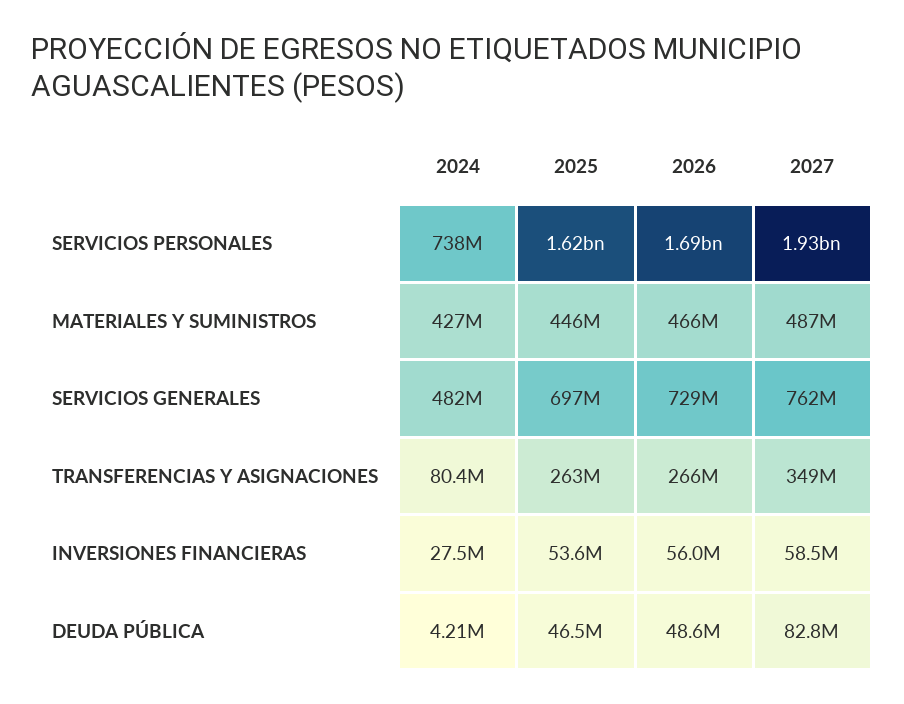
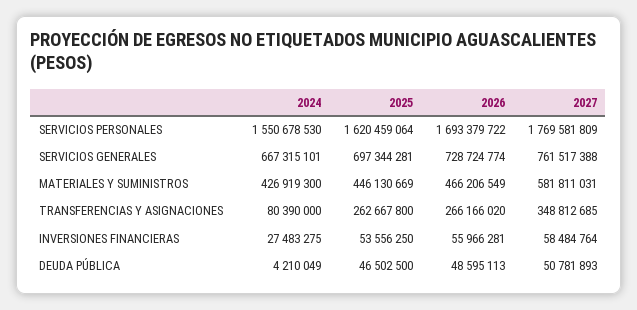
  {
    "2024": {
-     "SERVICIOS PERSONALES": 738000000,
+     "SERVICIOS PERSONALES": 1550678530,
      "MATERIALES Y SUMINISTROS": 426919300,
-     "SERVICIOS GENERALES": 482000000,
+     "SERVICIOS GENERALES": 667315101,
      "TRANSFERENCIAS Y ASIGNACIONES": 80390000,
      "INVERSIONES FINANCIERAS": 27483275,
      "DEUDA PÚBLICA": 4210049
    },
    "2025": {
      "SERVICIOS PERSONALES": 1620459064,
      "MATERIALES Y SUMINISTROS": 446130669,
      "SERVICIOS GENERALES": 697344281,
      "TRANSFERENCIAS Y ASIGNACIONES": 262667800,
      "INVERSIONES FINANCIERAS": 53556250,
      "DEUDA PÚBLICA": 46502500
    },
    "2026": {
      "SERVICIOS PERSONALES": 1693379722,
      "MATERIALES Y SUMINISTROS": 466206549,
      "SERVICIOS GENERALES": 728724774,
      "TRANSFERENCIAS Y ASIGNACIONES": 266166020,
      "INVERSIONES FINANCIERAS": 55966281,
      "DEUDA PÚBLICA": 48595113
    },
    "2027": {
-     "SERVICIOS PERSONALES": 1930000000,
+     "SERVICIOS PERSONALES": 1769581809,
-     "MATERIALES Y SUMINISTROS": 487000000,
+     "MATERIALES Y SUMINISTROS": 581811031,
      "SERVICIOS GENERALES": 761517388,
      "TRANSFERENCIAS Y ASIGNACIONES": 348812685,
      "INVERSIONES FINANCIERAS": 58484764,
-     "DEUDA PÚBLICA": 82800000
+     "DEUDA PÚBLICA": 50781893
    }
  }

